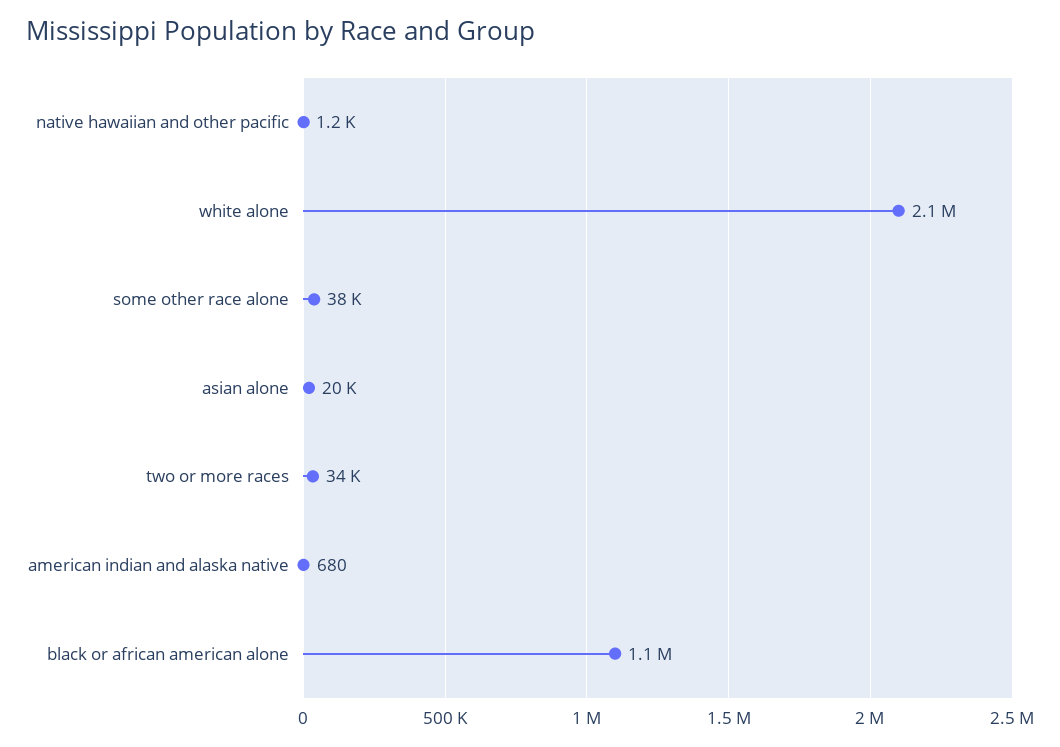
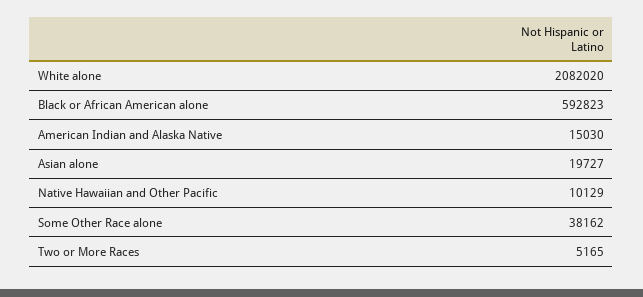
  {
-   "native hawaiian and other pacific": 1200,
+   "native hawaiian and other pacific": 10129,
    "white alone": 2082020,
    "some other race alone": 38162,
    "asian alone": 19727,
-   "two or more races": 34000,
+   "two or more races": 5165,
-   "american indian and alaska native": 680,
+   "american indian and alaska native": 15030,
-   "black or african american alone": 1100000
+   "black or african american alone": 592823
  }

